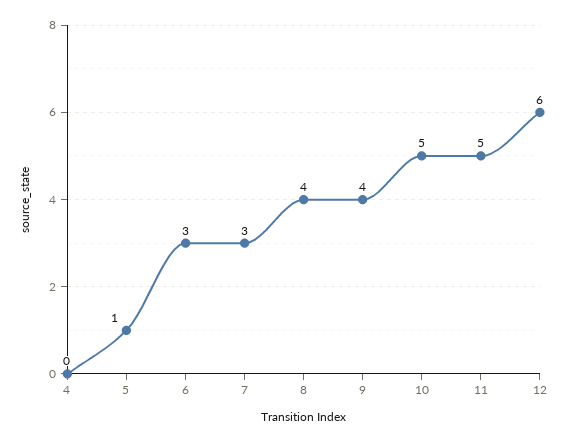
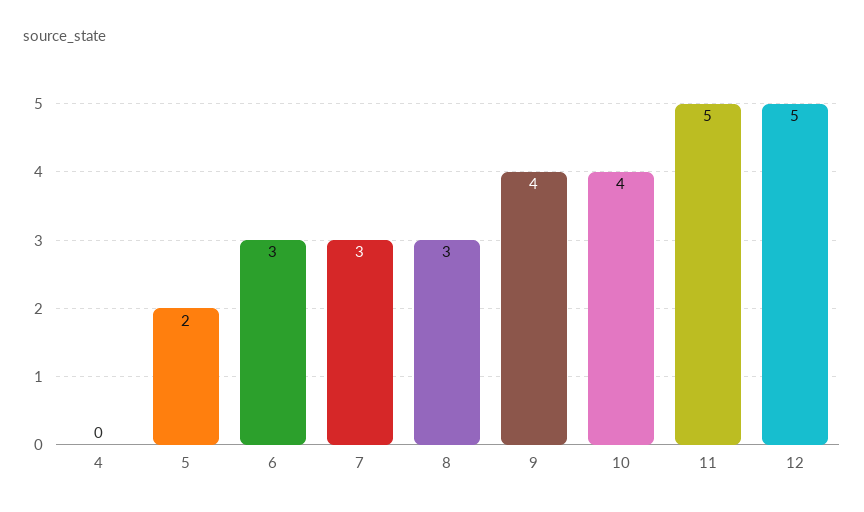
  {
    "4": 0,
-   "5": 1,
+   "5": 2,
    "6": 3,
    "7": 3,
-   "8": 4,
+   "8": 3,
    "9": 4,
-   "10": 5,
+   "10": 4,
    "11": 5,
-   "12": 6
+   "12": 5
  }

